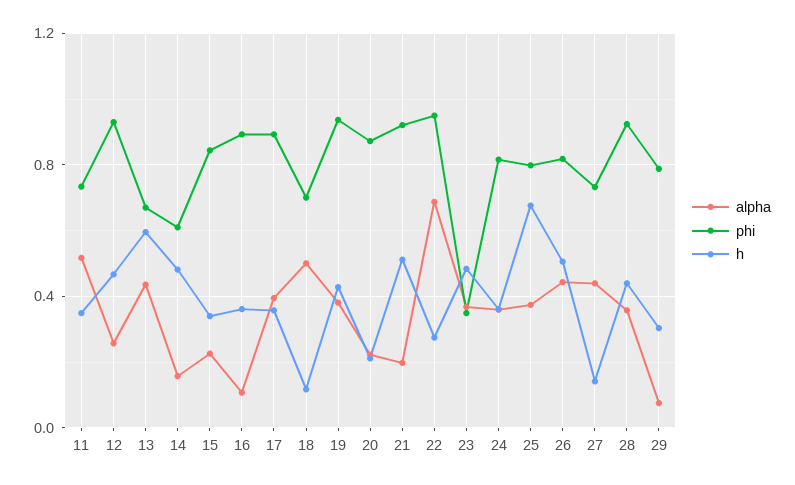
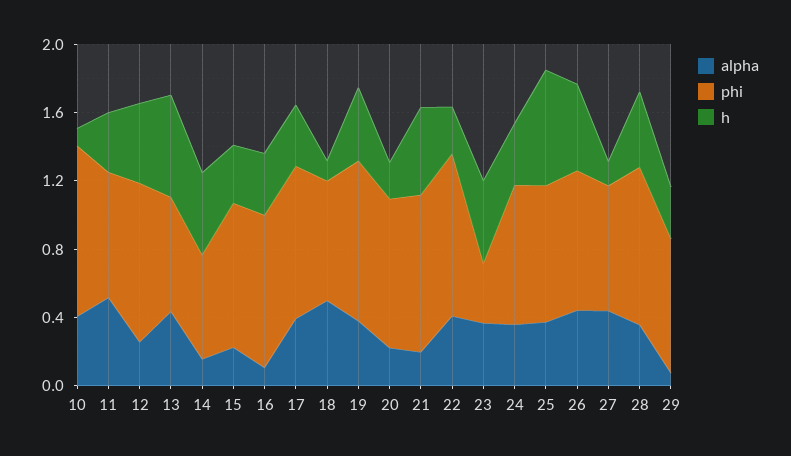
  {
    "alpha": {
      "11": 0.5,
      "12": 0.25,
      "13": 0.45,
      "14": 0.15,
      "15": 0.25,
      "16": 0.1,
      "17": 0.4,
      "18": 0.5,
      "19": 0.4,
      "20": 0.2,
      "21": 0.2,
-     "22": 0.7,
+     "22": 0.4,
      "23": 0.35,
      "24": 0.35,
      "25": 0.35,
      "26": 0.45,
      "27": 0.45,
      "28": 0.35,
-     "29": 0.1
+     "29": 0.1,
+     "10": 0.4
    },
    "phi": {
      "11": 0.75,
      "12": 0.95,
      "13": 0.65,
      "14": 0.6,
      "15": 0.85,
      "16": 0.9,
      "17": 0.9,
      "18": 0.7,
      "19": 0.95,
      "20": 0.85,
      "21": 0.9,
      "22": 0.95,
      "23": 0.35,
      "24": 0.8,
      "25": 0.8,
      "26": 0.8,
      "27": 0.75,
      "28": 0.9,
-     "29": 0.8
+     "29": 0.8,
+     "10": 1
    },
    "h": {
      "11": 0.35,
      "12": 0.45,
      "13": 0.6,
      "14": 0.5,
      "15": 0.35,
      "16": 0.35,
      "17": 0.35,
      "18": 0.1,
      "19": 0.45,
      "20": 0.2,
      "21": 0.5,
      "22": 0.25,
      "23": 0.5,
      "24": 0.35,
      "25": 0.7,
      "26": 0.5,
      "27": 0.15,
      "28": 0.45,
-     "29": 0.3
+     "29": 0.3,
+     "10": 0.1
    }
  }

